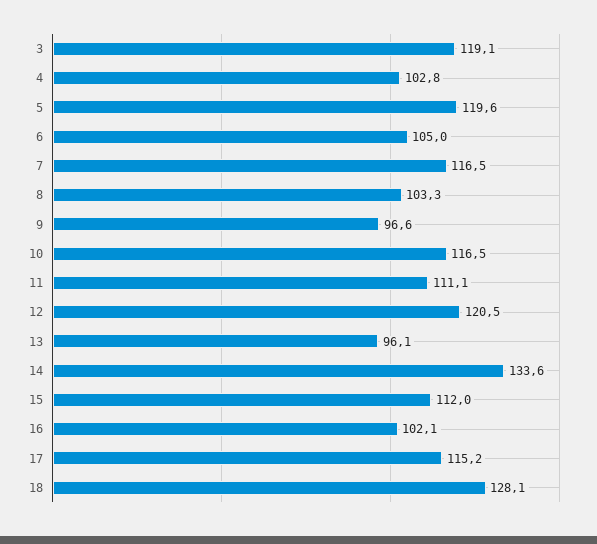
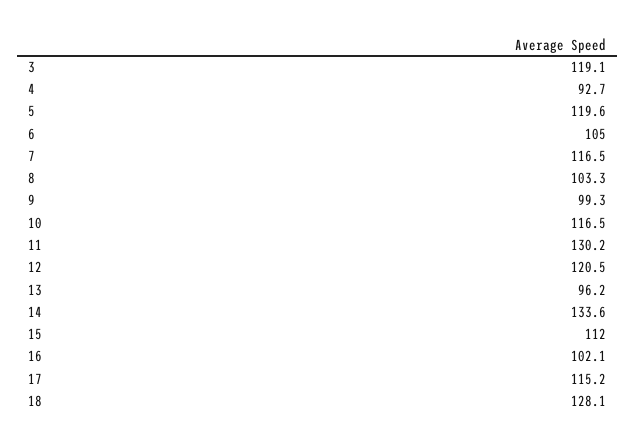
  {
    "3": 119.1,
-   "4": 102.8,
+   "4": 92.7,
    "5": 119.6,
    "6": 105,
    "7": 116.5,
    "8": 103.3,
-   "9": 96.6,
+   "9": 99.3,
    "10": 116.5,
-   "11": 111.1,
+   "11": 130.2,
    "12": 120.5,
-   "13": 96.1,
+   "13": 96.2,
    "14": 133.6,
    "15": 112,
    "16": 102.1,
    "17": 115.2,
    "18": 128.1
  }

